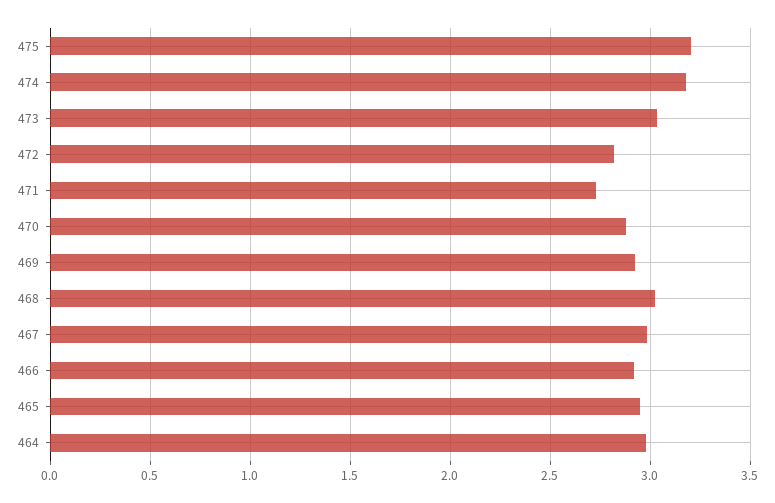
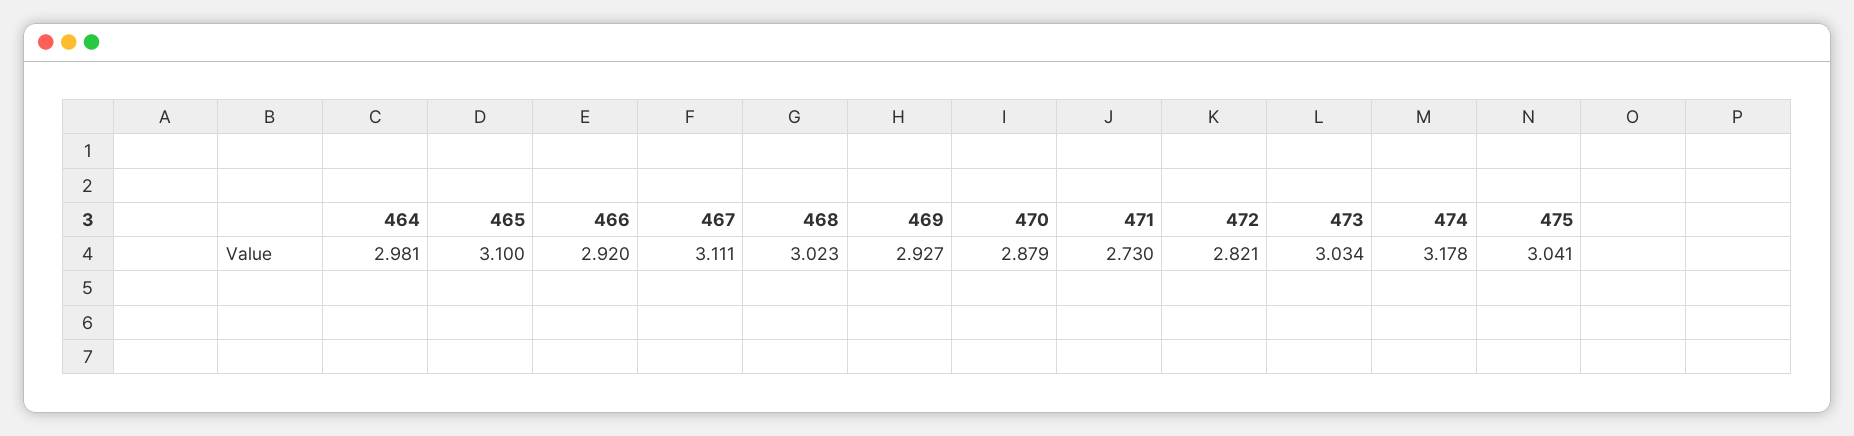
  {
-   "475": 3.2,
+   "475": 3.041,
    "474": 3.178,
    "473": 3.034,
    "472": 2.821,
    "471": 2.73,
    "470": 2.879,
    "469": 2.927,
    "468": 3.023,
-   "467": 3,
+   "467": 3.111,
    "466": 2.92,
-   "465": 2.95,
+   "465": 3.1,
    "464": 2.981
  }

